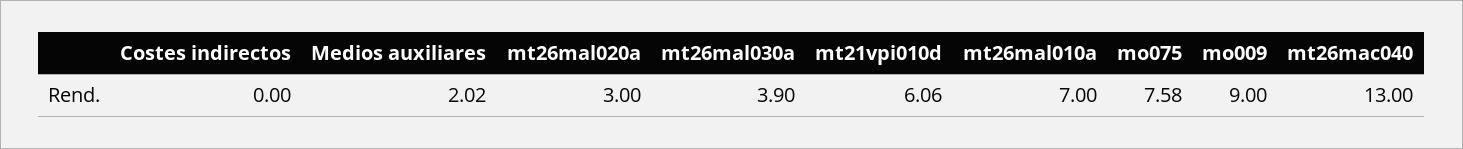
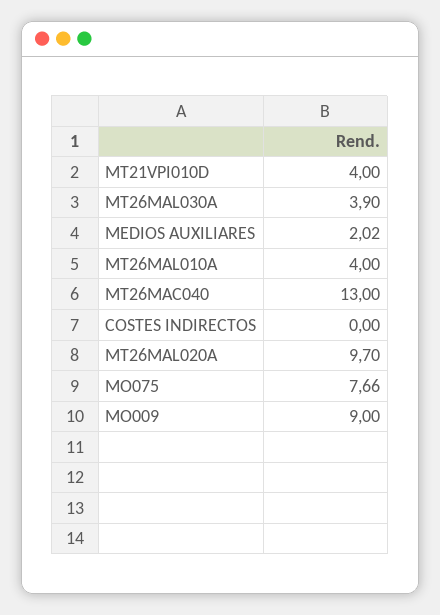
  {
    "Costes indirectos": 0,
    "Medios auxiliares": 2.02,
-   "mt26mal020a": 3,
+   "mt26mal020a": 9.7,
    "mt26mal030a": 3.9,
-   "mt21vpi010d": 6.06,
+   "mt21vpi010d": 4,
-   "mt26mal010a": 7,
+   "mt26mal010a": 4,
-   "mo075": 7.58,
+   "mo075": 7.66,
    "mo009": 9,
    "mt26mac040": 13
  }

